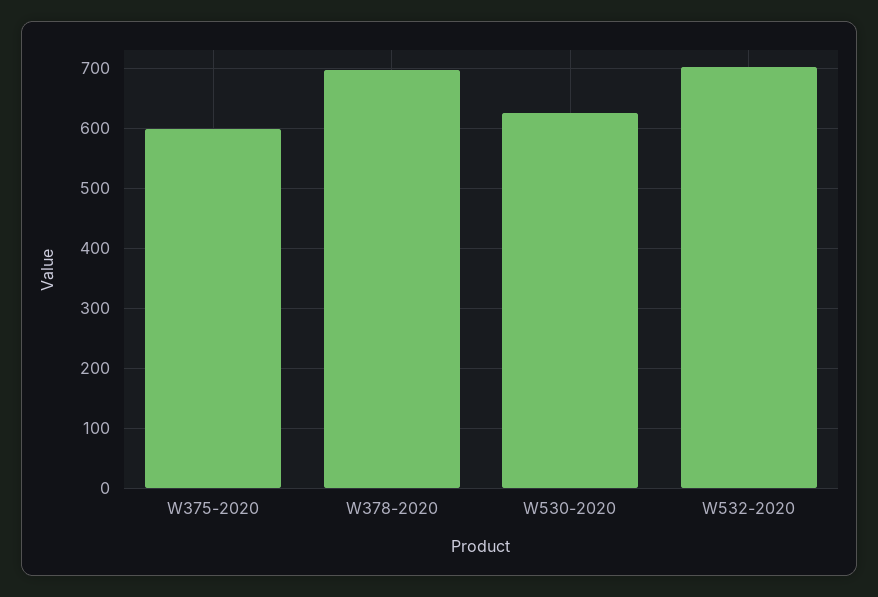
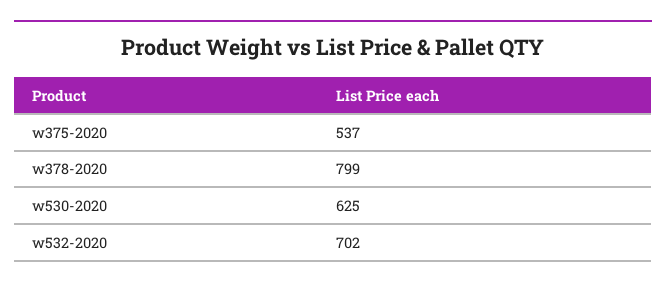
  {
-   "W375-2020": 600,
+   "W375-2020": 537,
-   "W378-2020": 700,
+   "W378-2020": 799,
    "W530-2020": 625,
    "W532-2020": 702
  }

